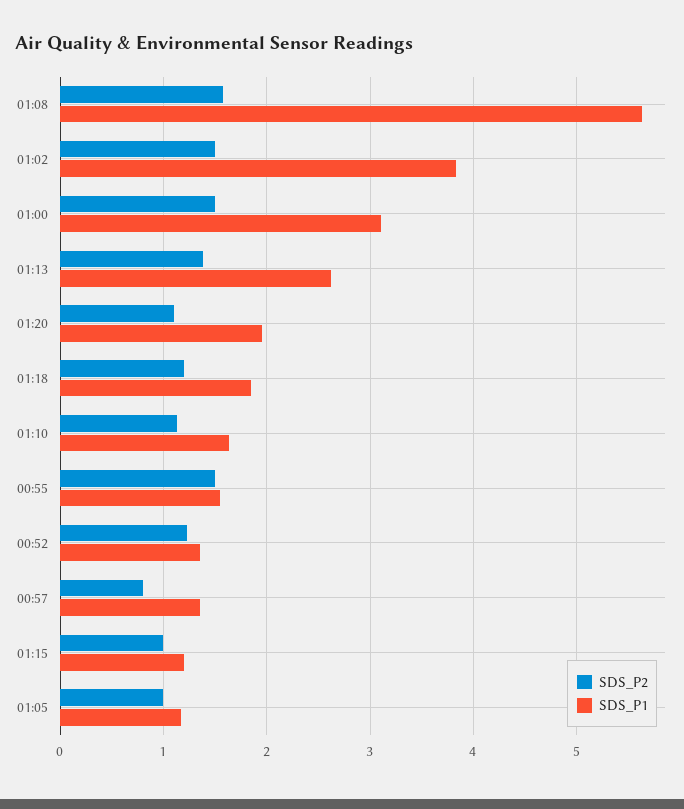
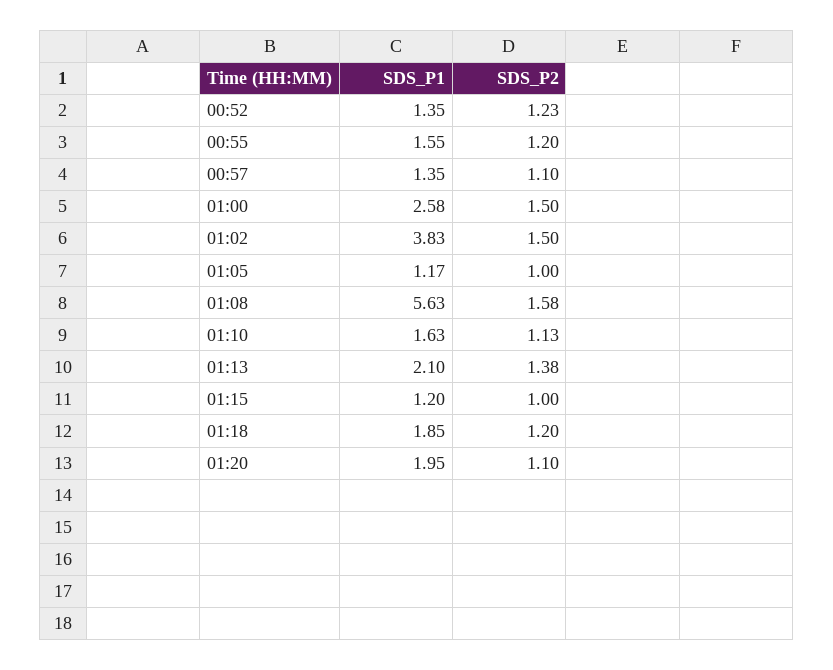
  {
    "SDS_P2": {
      "01:08": 1.58,
      "01:02": 1.5,
      "01:00": 1.5,
      "01:13": 1.38,
      "01:20": 1.1,
      "01:18": 1.2,
      "01:10": 1.13,
-     "00:55": 1.5,
+     "00:55": 1.2,
      "00:52": 1.23,
-     "00:57": 0.8,
+     "00:57": 1.1,
      "01:15": 1,
      "01:05": 1
    },
    "SDS_P1": {
      "01:08": 5.63,
      "01:02": 3.83,
-     "01:00": 3.1,
+     "01:00": 2.58,
-     "01:13": 2.6,
+     "01:13": 2.1,
      "01:20": 1.95,
      "01:18": 1.85,
      "01:10": 1.63,
      "00:55": 1.55,
      "00:52": 1.35,
      "00:57": 1.35,
      "01:15": 1.2,
      "01:05": 1.17
    }
  }

